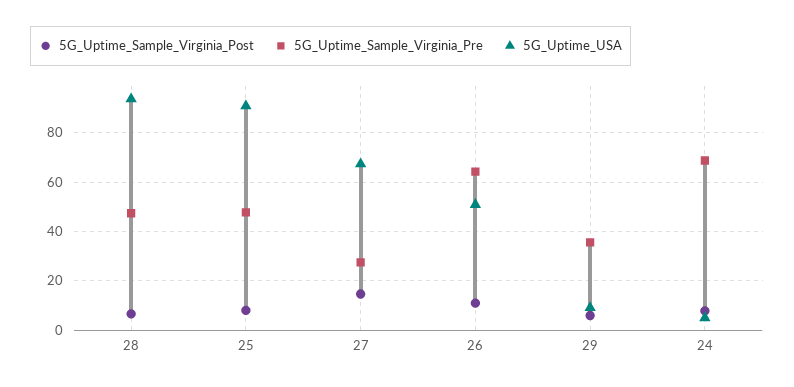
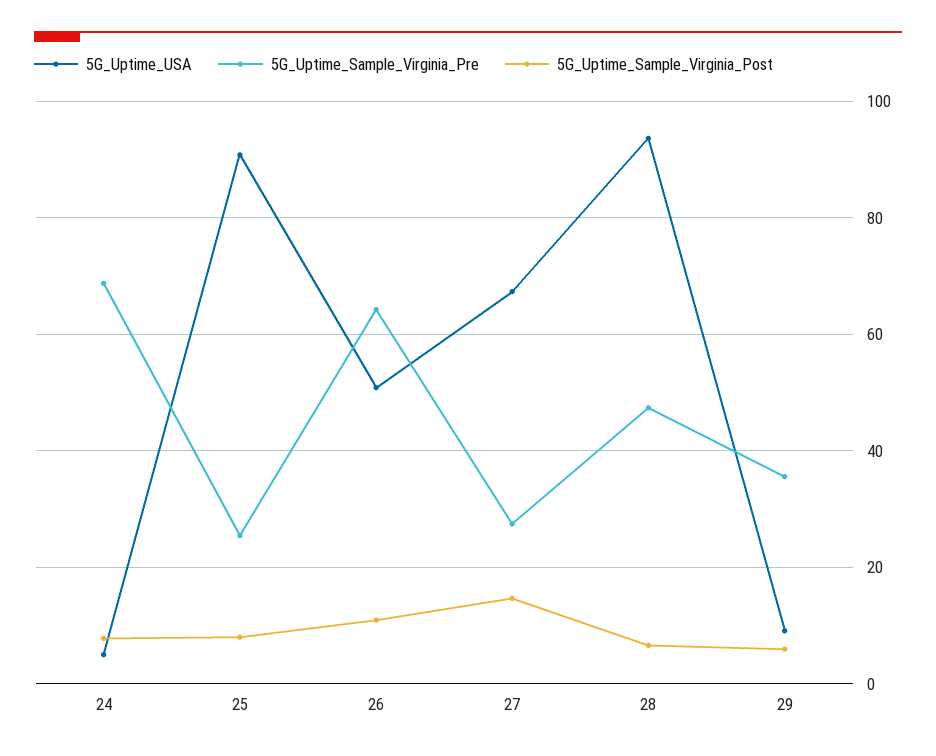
  {
    "5G_Uptime_Sample_Virginia_Post": {
      "28": 6,
      "25": 8,
      "27": 14,
      "26": 10,
      "29": 6,
      "24": 8
    },
    "5G_Uptime_Sample_Virginia_Pre": {
      "28": 48,
-     "25": 47.5,
+     "25": 26,
      "27": 28,
      "26": 64,
      "29": 36,
      "24": 68
    },
    "5G_Uptime_USA": {
      "28": 94,
      "25": 90,
      "27": 68,
      "26": 50,
      "29": 10,
      "24": 4
    }
  }

